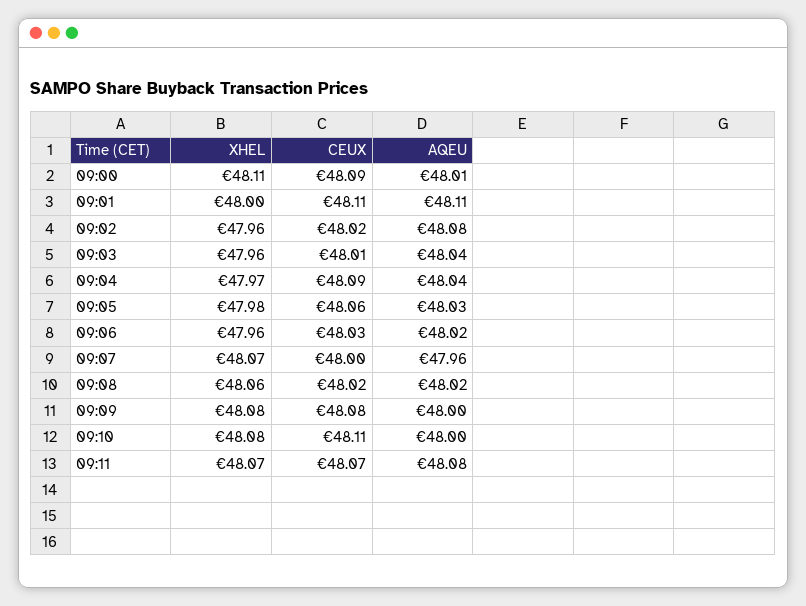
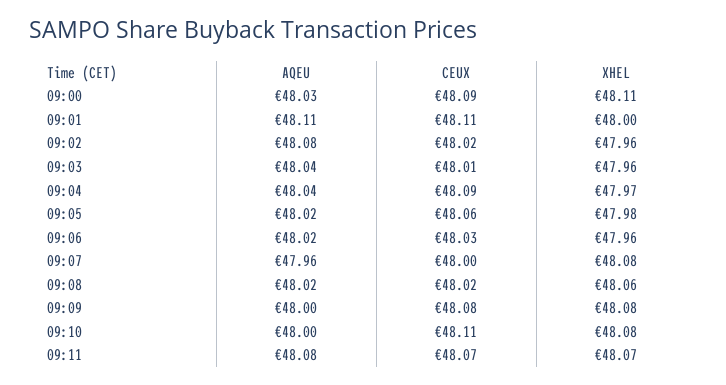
  {
    "XHEL": {
      "09:00": 48.11,
      "09:01": 48,
      "09:02": 47.96,
      "09:03": 47.96,
      "09:04": 47.97,
      "09:05": 47.98,
      "09:06": 47.96,
-     "09:07": 48.07,
+     "09:07": 48.08,
      "09:08": 48.06,
      "09:09": 48.08,
      "09:10": 48.08,
      "09:11": 48.07
    },
    "CEUX": {
      "09:00": 48.09,
      "09:01": 48.11,
      "09:02": 48.02,
      "09:03": 48.01,
      "09:04": 48.09,
      "09:05": 48.06,
      "09:06": 48.03,
      "09:07": 48,
      "09:08": 48.02,
      "09:09": 48.08,
      "09:10": 48.11,
      "09:11": 48.07
    },
    "AQEU": {
-     "09:00": 48.01,
+     "09:00": 48.03,
      "09:01": 48.11,
      "09:02": 48.08,
      "09:03": 48.04,
      "09:04": 48.04,
-     "09:05": 48.03,
+     "09:05": 48.02,
      "09:06": 48.02,
      "09:07": 47.96,
      "09:08": 48.02,
      "09:09": 48,
      "09:10": 48,
      "09:11": 48.08
    }
  }

